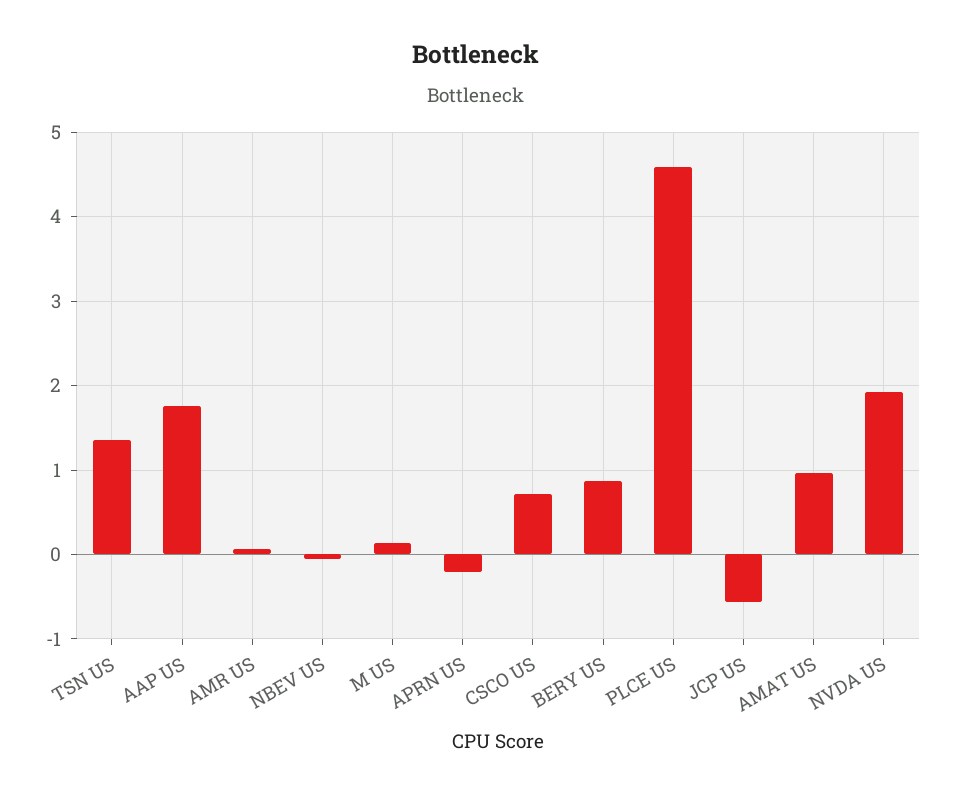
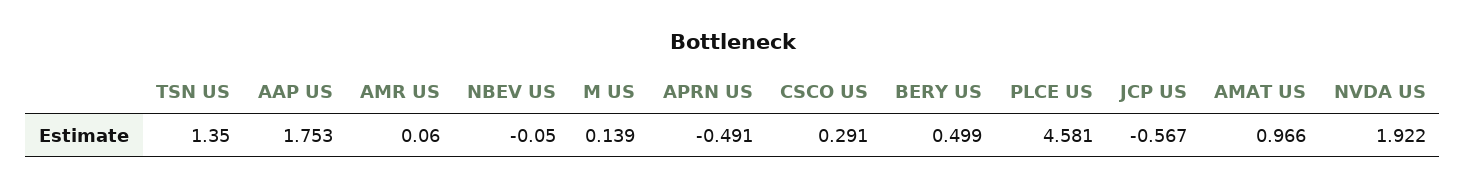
  {
    "TSN US": 1.35,
    "AAP US": 1.753,
    "AMR US": 0.06,
    "NBEV US": -0.05,
    "M US": 0.139,
-   "APRN US": -0.2,
+   "APRN US": -0.491,
-   "CSCO US": 0.7,
+   "CSCO US": 0.291,
-   "BERY US": 0.9,
+   "BERY US": 0.499,
    "PLCE US": 4.581,
    "JCP US": -0.567,
    "AMAT US": 0.966,
    "NVDA US": 1.922
  }

